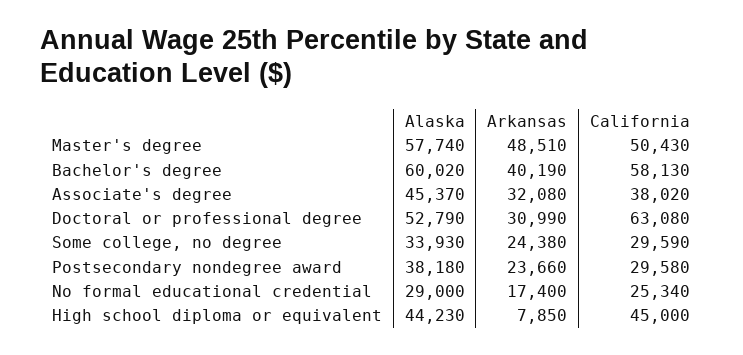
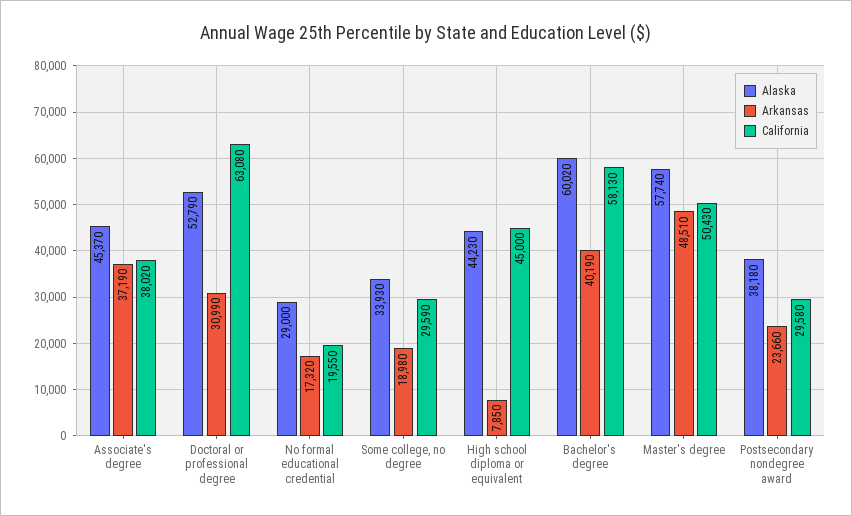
  {
    "Alaska": {
      "Master's degree": 57740,
      "Bachelor's degree": 60020,
      "Associate's degree": 45370,
      "Doctoral or professional degree": 52790,
      "Some college, no degree": 33930,
      "Postsecondary nondegree award": 38180,
      "No formal educational credential": 29000,
      "High school diploma or equivalent": 44230
    },
    "Arkansas": {
      "Master's degree": 48510,
      "Bachelor's degree": 40190,
-     "Associate's degree": 32080,
+     "Associate's degree": 37190,
      "Doctoral or professional degree": 30990,
-     "Some college, no degree": 24380,
+     "Some college, no degree": 18980,
      "Postsecondary nondegree award": 23660,
-     "No formal educational credential": 17400,
+     "No formal educational credential": 17320,
      "High school diploma or equivalent": 7850
    },
    "California": {
      "Master's degree": 50430,
      "Bachelor's degree": 58130,
      "Associate's degree": 38020,
      "Doctoral or professional degree": 63080,
      "Some college, no degree": 29590,
      "Postsecondary nondegree award": 29580,
-     "No formal educational credential": 25340,
+     "No formal educational credential": 19550,
      "High school diploma or equivalent": 45000
    }
  }

